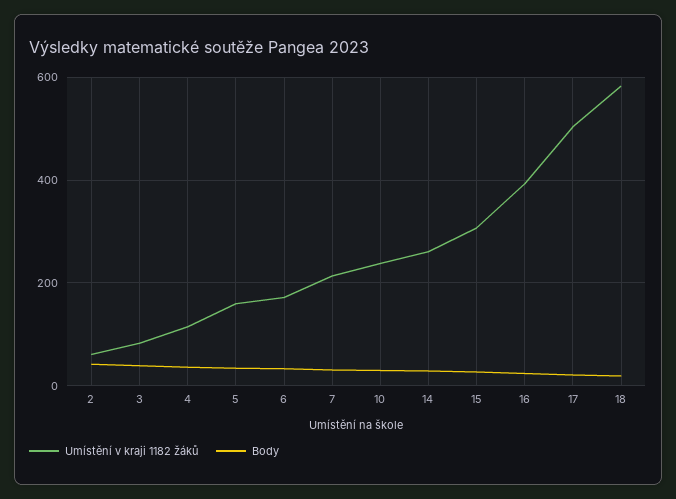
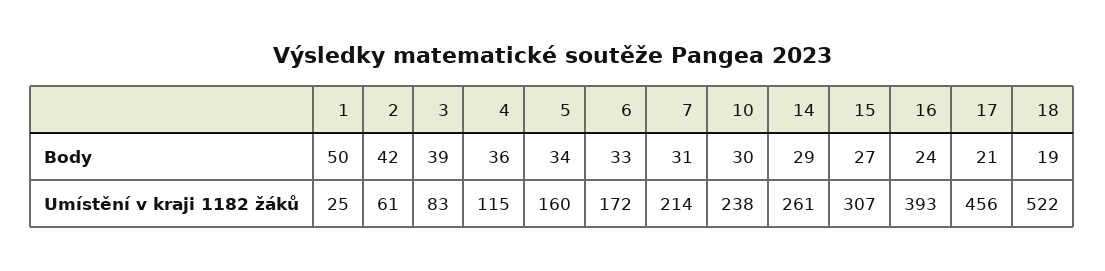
  {
    "Umístění v kraji 1182 žáků": {
      "2": 61,
      "3": 83,
      "4": 115,
      "5": 160,
      "6": 172,
      "7": 214,
      "10": 238,
      "14": 261,
      "15": 307,
      "16": 393,
-     "17": 500,
+     "17": 456,
-     "18": 580
+     "18": 522,
+     "1": 25
    },
    "Body": {
      "2": 42,
      "3": 39,
      "4": 36,
      "5": 34,
      "6": 33,
      "7": 31,
      "10": 30,
      "14": 29,
      "15": 27,
      "16": 24,
      "17": 21,
-     "18": 19
+     "18": 19,
+     "1": 50
    }
  }

